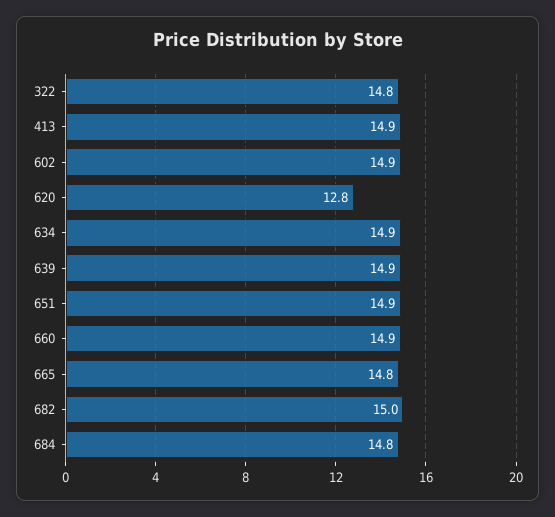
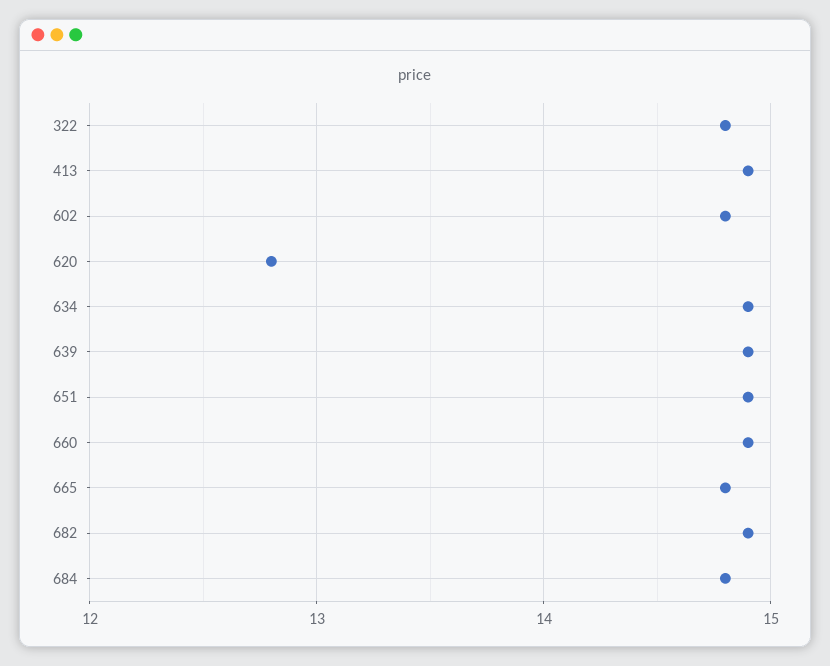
  {
    "322": 14.8,
    "413": 14.9,
-   "602": 14.9,
+   "602": 14.8,
    "620": 12.8,
    "634": 14.9,
    "639": 14.9,
    "651": 14.9,
    "660": 14.9,
    "665": 14.8,
-   "682": 15,
+   "682": 14.9,
    "684": 14.8
  }

